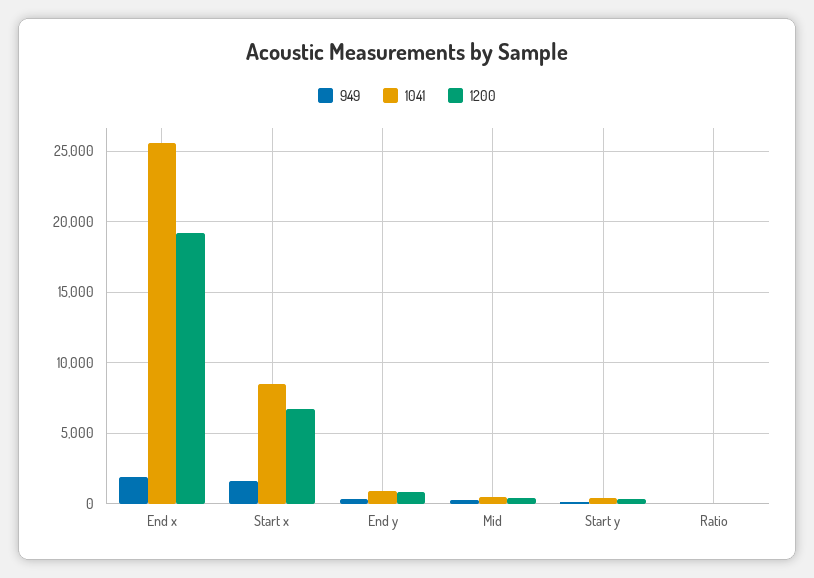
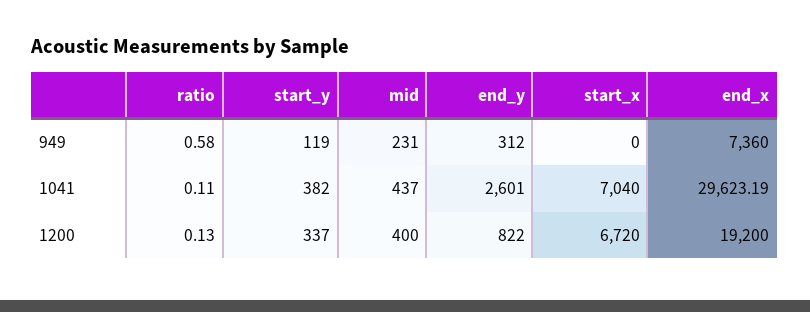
  {
    "949": {
-     "End x": 2000,
+     "End x": 7360,
-     "Start x": 1500,
+     "Start x": 0,
      "End y": 312,
      "Mid": 231,
      "Start y": 119,
      "Ratio": 0.58
    },
    "1041": {
-     "End x": 25500,
+     "End x": 29623.19,
-     "Start x": 8500,
+     "Start x": 7040,
-     "End y": 1000,
+     "End y": 2601,
      "Mid": 437,
      "Start y": 382,
      "Ratio": 0.11
    },
    "1200": {
      "End x": 19200,
      "Start x": 6720,
      "End y": 822,
      "Mid": 400,
      "Start y": 337,
      "Ratio": 0.13
    }
  }

